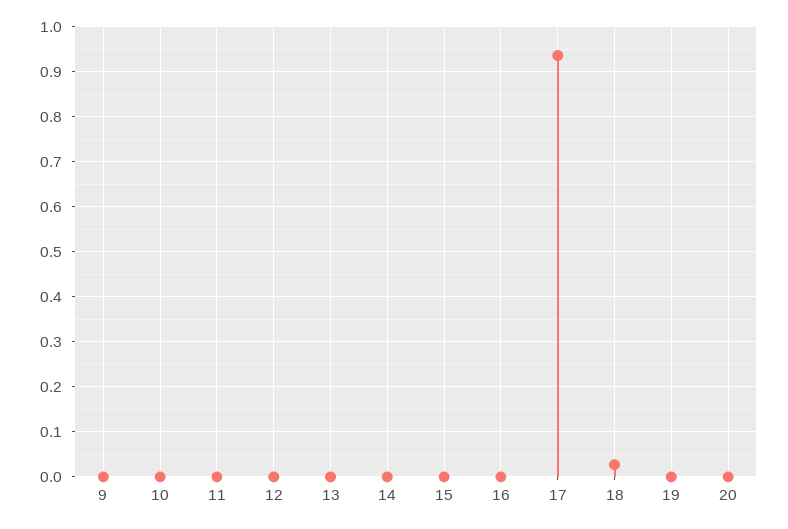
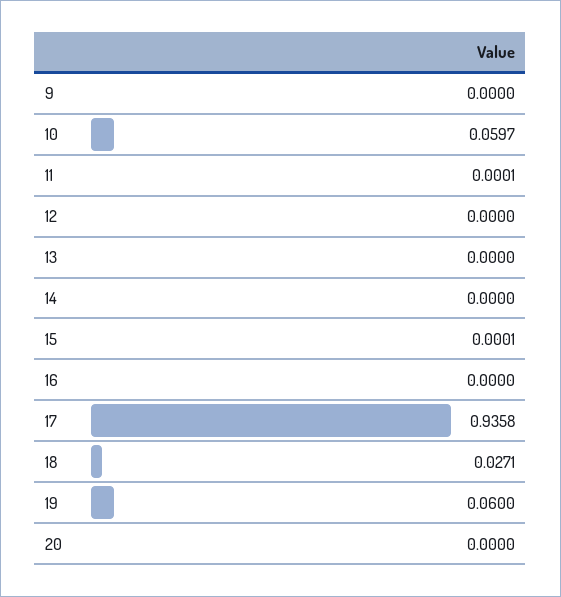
  {
    "9": 0,
-   "10": 0,
+   "10": 0.0597,
    "11": 0.0001,
    "12": 0,
    "13": 0,
    "14": 0,
    "15": 0.0001,
    "16": 0,
    "17": 0.9358,
    "18": 0.0271,
-   "19": 0,
+   "19": 0.06,
    "20": 0
  }

